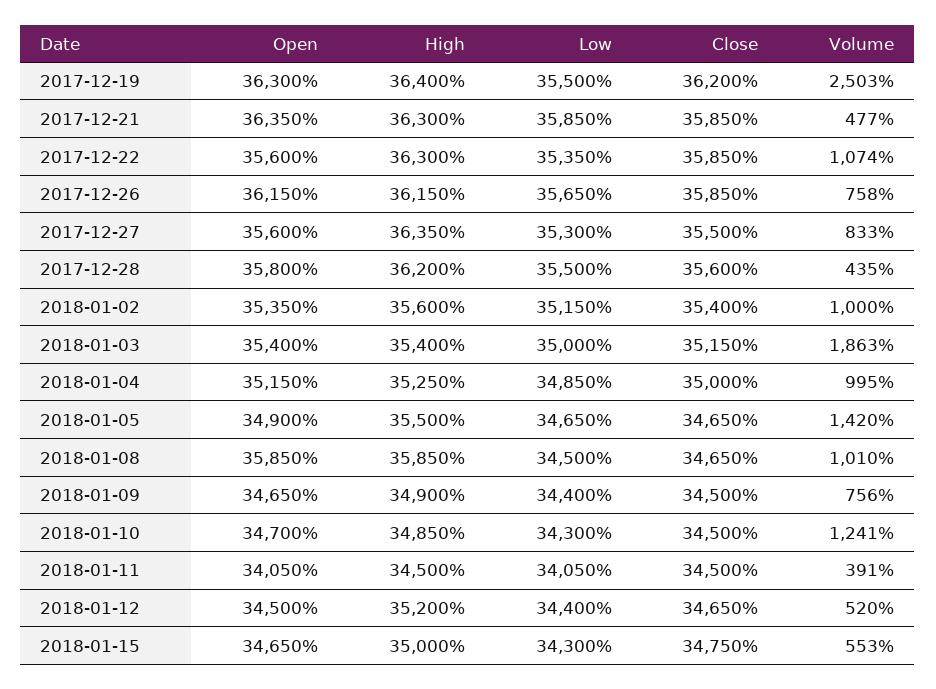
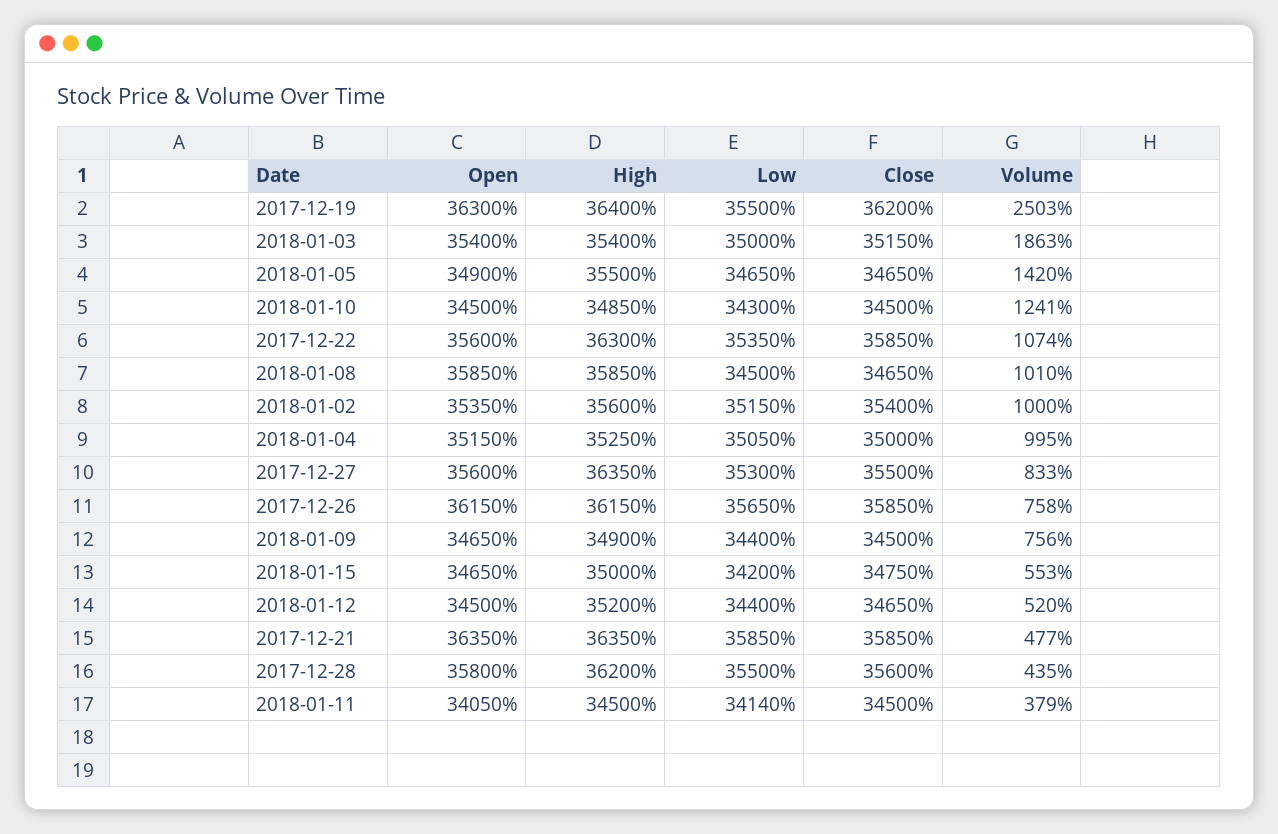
  {
    "Open": {
      "2017-12-19": 36300,
      "2017-12-21": 36350,
      "2017-12-22": 35600,
      "2017-12-26": 36150,
      "2017-12-27": 35600,
      "2017-12-28": 35800,
      "2018-01-02": 35350,
      "2018-01-03": 35400,
      "2018-01-04": 35150,
      "2018-01-05": 34900,
      "2018-01-08": 35850,
      "2018-01-09": 34650,
-     "2018-01-10": 34700,
+     "2018-01-10": 34500,
      "2018-01-11": 34050,
      "2018-01-12": 34500,
      "2018-01-15": 34650
    },
    "High": {
      "2017-12-19": 36400,
-     "2017-12-21": 36300,
+     "2017-12-21": 36350,
      "2017-12-22": 36300,
      "2017-12-26": 36150,
      "2017-12-27": 36350,
      "2017-12-28": 36200,
      "2018-01-02": 35600,
      "2018-01-03": 35400,
      "2018-01-04": 35250,
      "2018-01-05": 35500,
      "2018-01-08": 35850,
      "2018-01-09": 34900,
      "2018-01-10": 34850,
      "2018-01-11": 34500,
      "2018-01-12": 35200,
      "2018-01-15": 35000
    },
    "Low": {
      "2017-12-19": 35500,
      "2017-12-21": 35850,
      "2017-12-22": 35350,
      "2017-12-26": 35650,
      "2017-12-27": 35300,
      "2017-12-28": 35500,
      "2018-01-02": 35150,
      "2018-01-03": 35000,
-     "2018-01-04": 34850,
+     "2018-01-04": 35050,
      "2018-01-05": 34650,
      "2018-01-08": 34500,
      "2018-01-09": 34400,
      "2018-01-10": 34300,
-     "2018-01-11": 34050,
+     "2018-01-11": 34140,
      "2018-01-12": 34400,
-     "2018-01-15": 34300
+     "2018-01-15": 34200
    },
    "Close": {
      "2017-12-19": 36200,
      "2017-12-21": 35850,
      "2017-12-22": 35850,
      "2017-12-26": 35850,
      "2017-12-27": 35500,
      "2017-12-28": 35600,
      "2018-01-02": 35400,
      "2018-01-03": 35150,
      "2018-01-04": 35000,
      "2018-01-05": 34650,
      "2018-01-08": 34650,
      "2018-01-09": 34500,
      "2018-01-10": 34500,
      "2018-01-11": 34500,
      "2018-01-12": 34650,
      "2018-01-15": 34750
    },
    "Volume": {
      "2017-12-19": 2503,
      "2017-12-21": 477,
      "2017-12-22": 1074,
      "2017-12-26": 758,
      "2017-12-27": 833,
      "2017-12-28": 435,
      "2018-01-02": 1000,
      "2018-01-03": 1863,
      "2018-01-04": 995,
      "2018-01-05": 1420,
      "2018-01-08": 1010,
      "2018-01-09": 756,
      "2018-01-10": 1241,
-     "2018-01-11": 391,
+     "2018-01-11": 379,
      "2018-01-12": 520,
      "2018-01-15": 553
    }
  }

